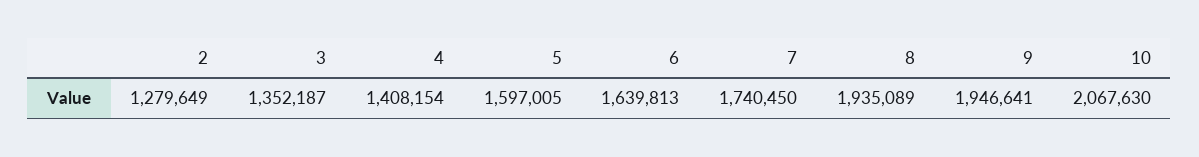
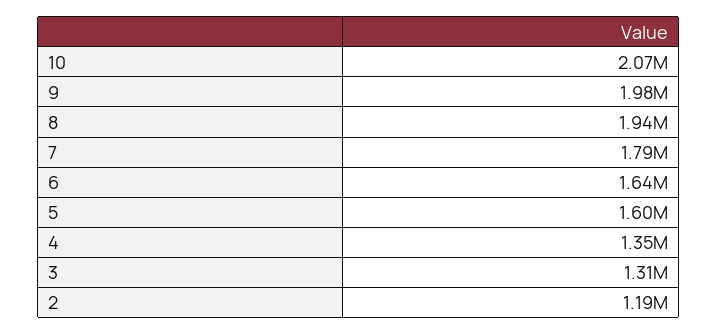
  {
-   "2": 1279649,
+   "2": 1190000,
-   "3": 1352187,
+   "3": 1310000,
-   "4": 1408154,
+   "4": 1350000,
    "5": 1597005,
    "6": 1639813,
-   "7": 1740450,
+   "7": 1790000,
    "8": 1935089,
-   "9": 1946641,
+   "9": 1980000,
    "10": 2067630
  }

